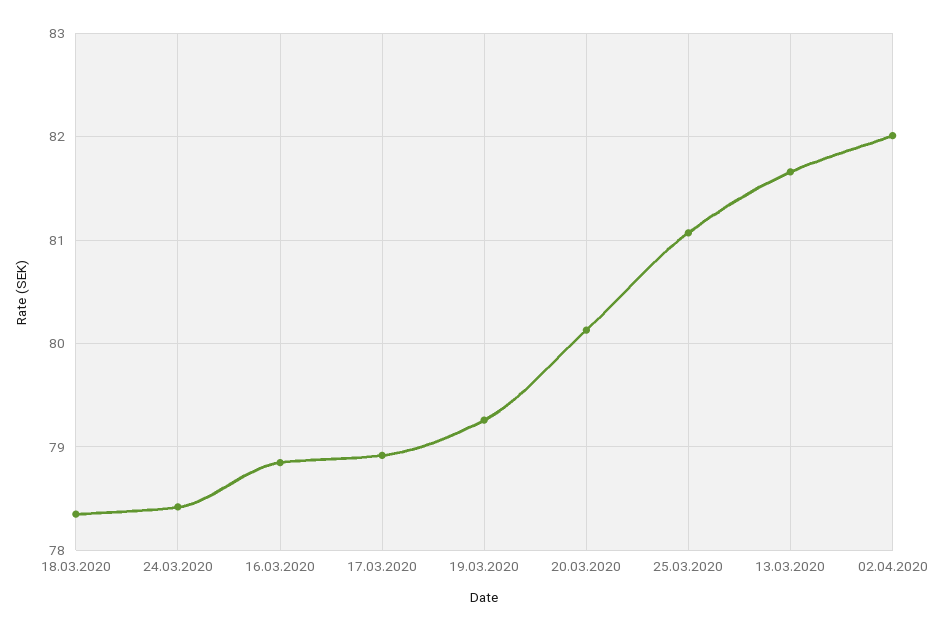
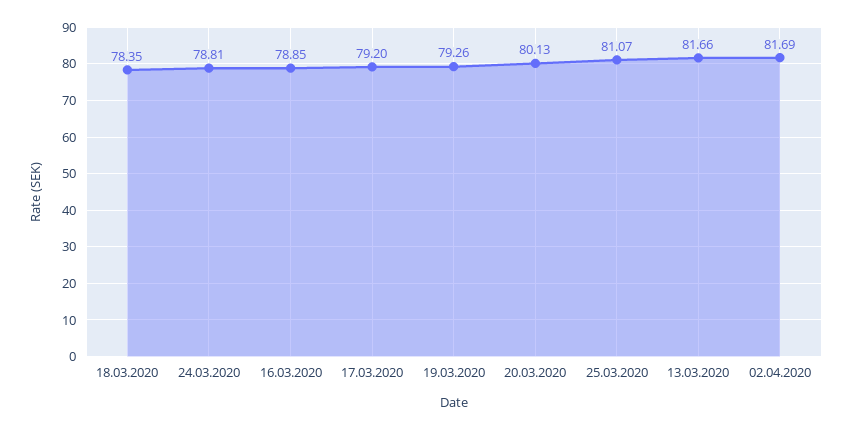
  {
    "18.03.2020": 78.35,
-   "24.03.2020": 78.4,
+   "24.03.2020": 78.81,
    "16.03.2020": 78.85,
-   "17.03.2020": 78.9,
+   "17.03.2020": 79.2,
    "19.03.2020": 79.26,
    "20.03.2020": 80.13,
    "25.03.2020": 81.07,
    "13.03.2020": 81.66,
-   "02.04.2020": 82
+   "02.04.2020": 81.69
  }

